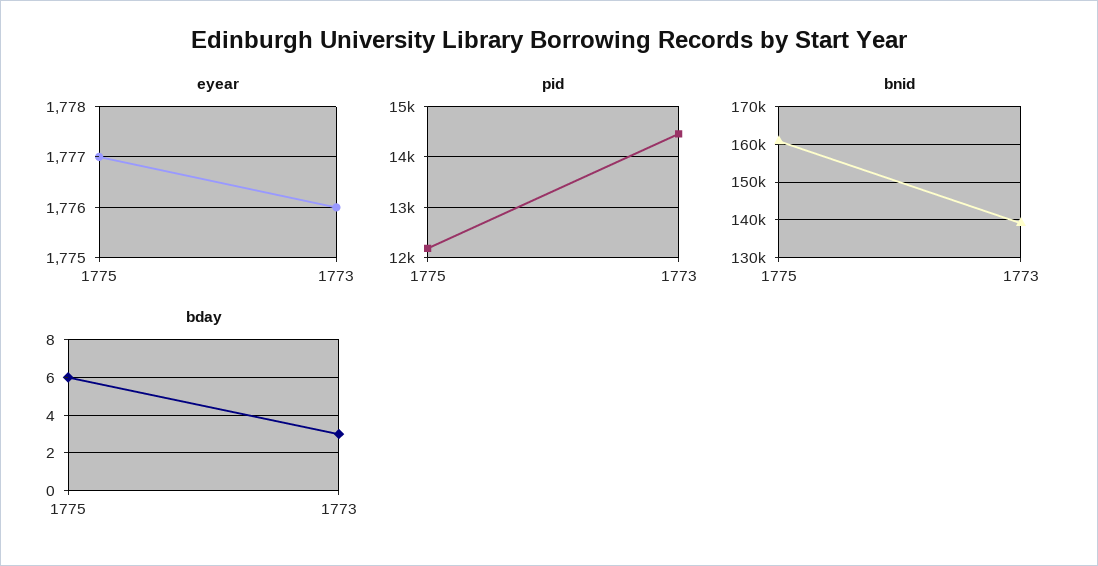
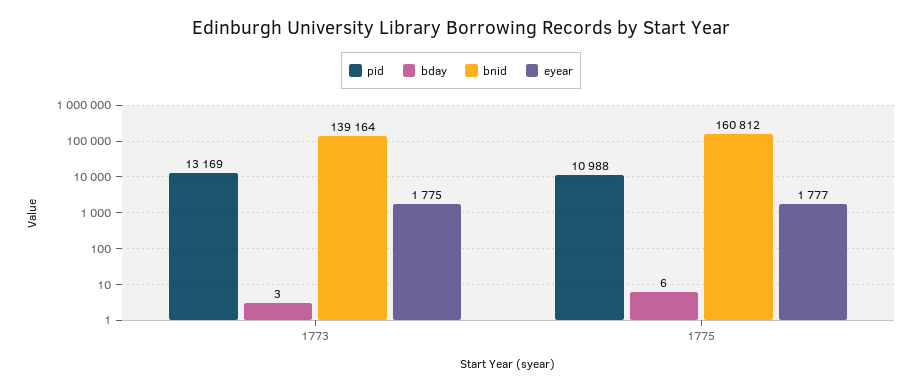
  {
    "eyear": {
      "1775": 1777,
-     "1773": 1776
+     "1773": 1775
    },
    "pid": {
-     "1775": 12200,
+     "1775": 10988,
-     "1773": 14400
+     "1773": 13169
    },
    "bnid": {
      "1775": 160812,
      "1773": 139164
    },
    "bday": {
      "1775": 6,
      "1773": 3
    }
  }

